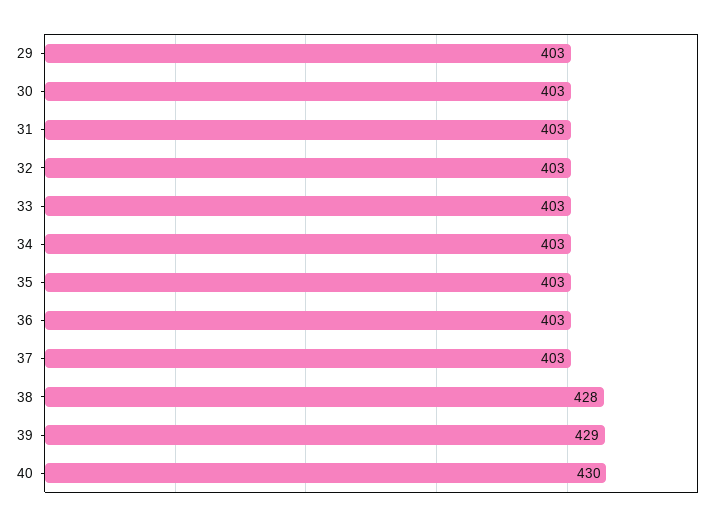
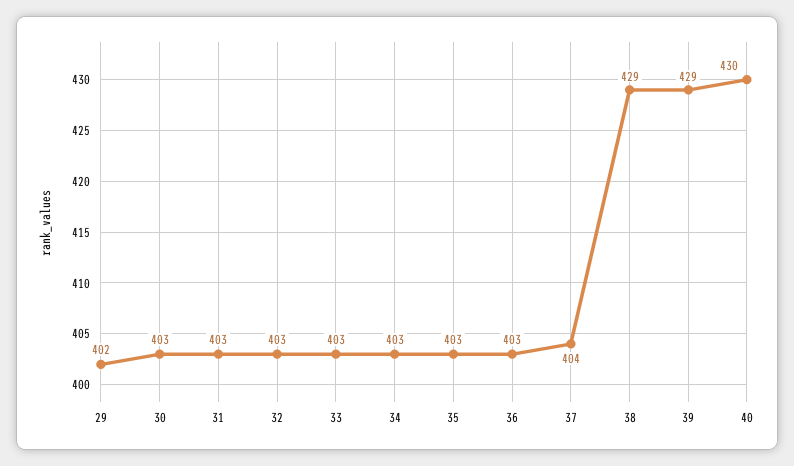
  {
-   "29": 403,
+   "29": 402,
    "30": 403,
    "31": 403,
    "32": 403,
    "33": 403,
    "34": 403,
    "35": 403,
    "36": 403,
-   "37": 403,
+   "37": 404,
-   "38": 428,
+   "38": 429,
    "39": 429,
    "40": 430
  }

